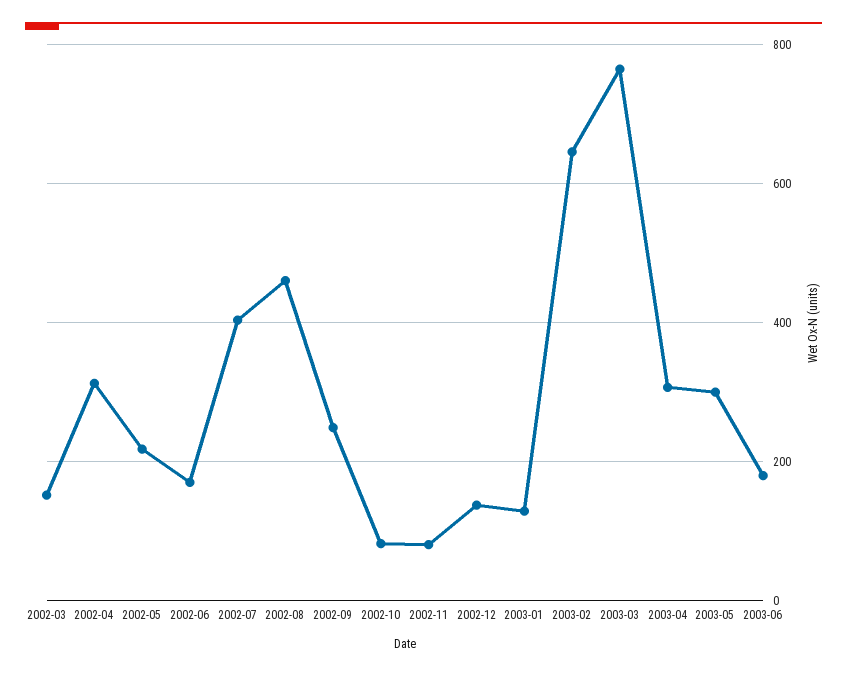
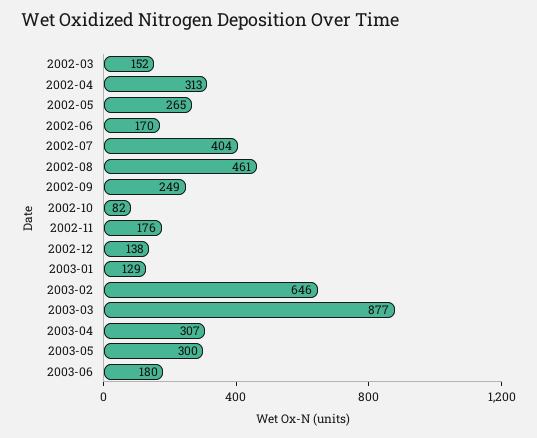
  {
    "2002-03": 152,
    "2002-04": 313,
-   "2002-05": 220,
+   "2002-05": 265,
    "2002-06": 170,
    "2002-07": 404,
    "2002-08": 461,
    "2002-09": 249,
    "2002-10": 82,
-   "2002-11": 80,
+   "2002-11": 176,
    "2002-12": 138,
    "2003-01": 129,
    "2003-02": 646,
-   "2003-03": 760,
+   "2003-03": 877,
    "2003-04": 307,
    "2003-05": 300,
    "2003-06": 180
  }

